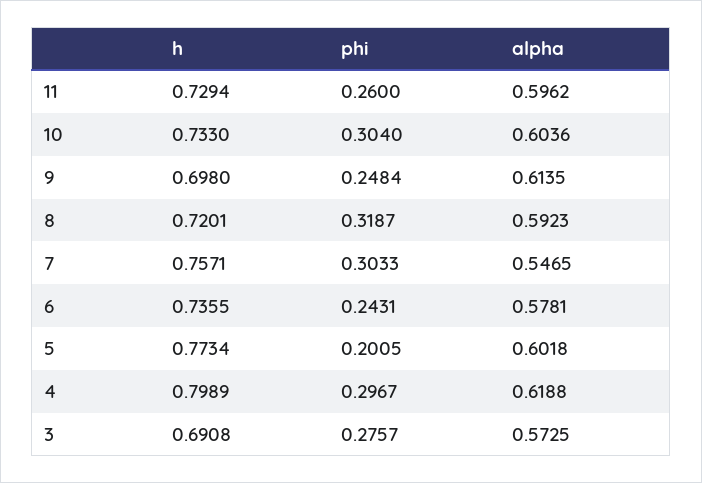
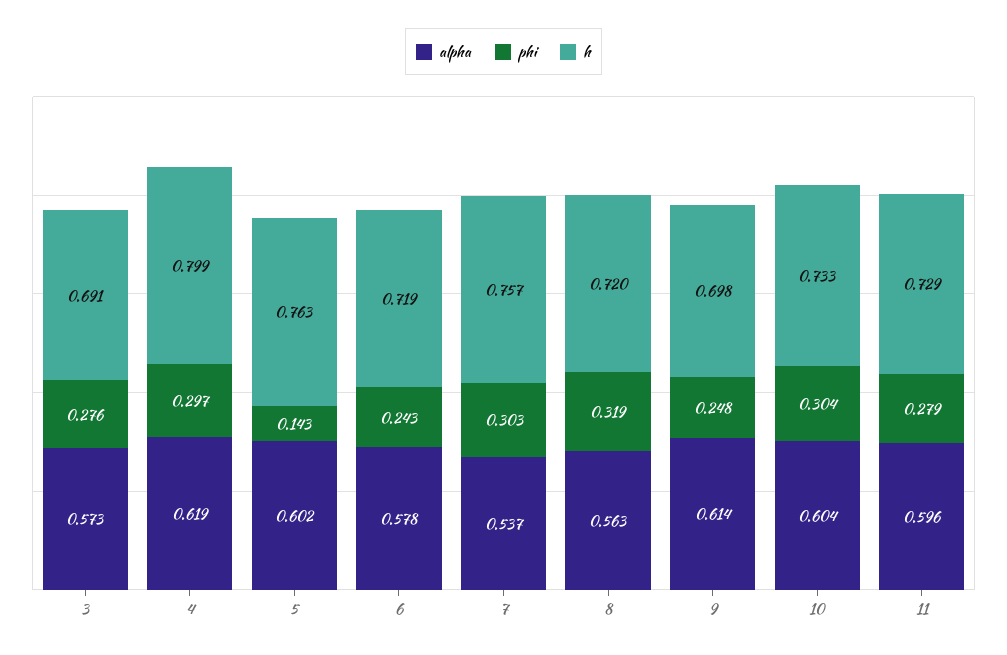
  {
    "h": {
      "11": 0.7294,
      "10": 0.733,
      "9": 0.698,
      "8": 0.7201,
      "7": 0.7571,
-     "6": 0.7355,
+     "6": 0.719,
-     "5": 0.7734,
+     "5": 0.763,
      "4": 0.7989,
      "3": 0.6908
    },
    "phi": {
-     "11": 0.26,
+     "11": 0.279,
      "10": 0.304,
      "9": 0.2484,
      "8": 0.3187,
      "7": 0.3033,
      "6": 0.2431,
-     "5": 0.2005,
+     "5": 0.143,
      "4": 0.2967,
      "3": 0.2757
    },
    "alpha": {
      "11": 0.5962,
      "10": 0.6036,
      "9": 0.6135,
-     "8": 0.5923,
+     "8": 0.563,
-     "7": 0.5465,
+     "7": 0.537,
      "6": 0.5781,
      "5": 0.6018,
      "4": 0.6188,
      "3": 0.5725
    }
  }

